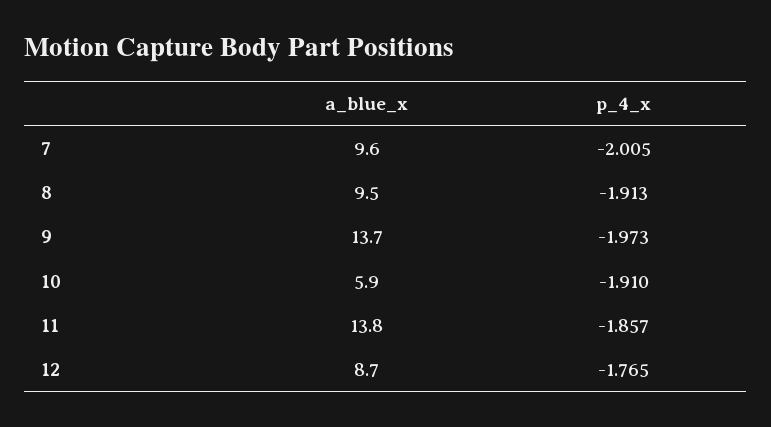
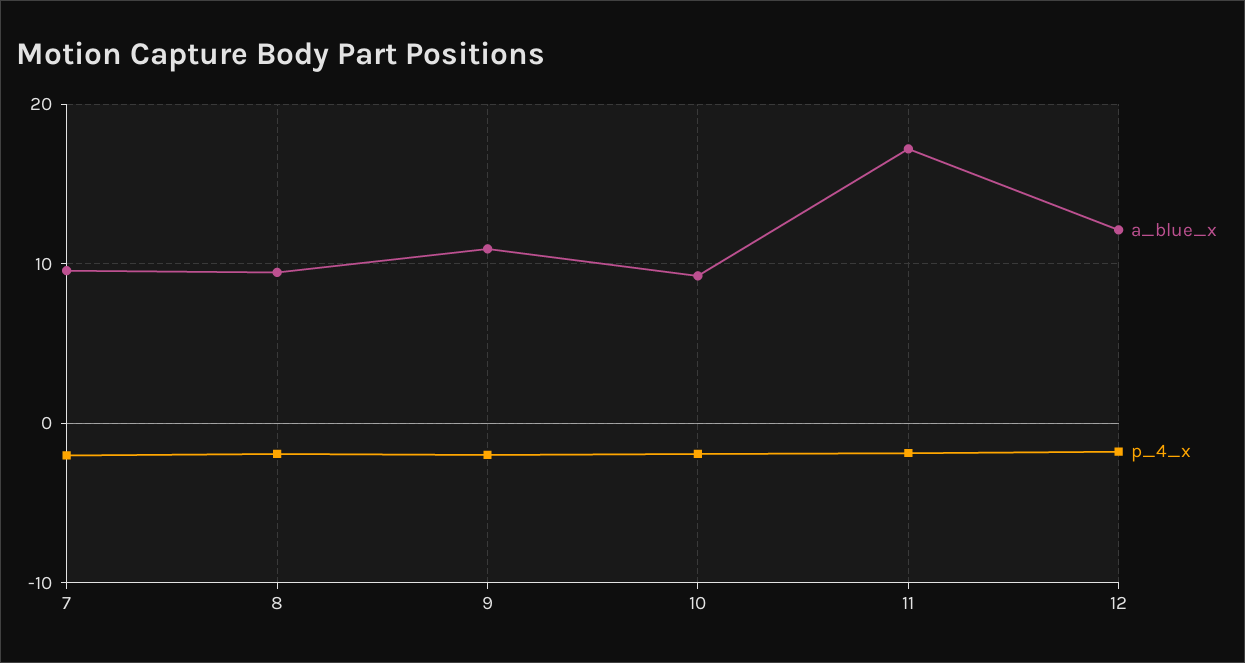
  {
    "a_blue_x": {
      "7": 9.6,
      "8": 9.5,
-     "9": 13.7,
+     "9": 11,
-     "10": 5.9,
+     "10": 9,
-     "11": 13.8,
+     "11": 17,
-     "12": 8.7
+     "12": 12
    },
    "p_4_x": {
      "7": -2.005,
      "8": -1.913,
      "9": -1.973,
      "10": -1.91,
      "11": -1.857,
      "12": -1.765
    }
  }

